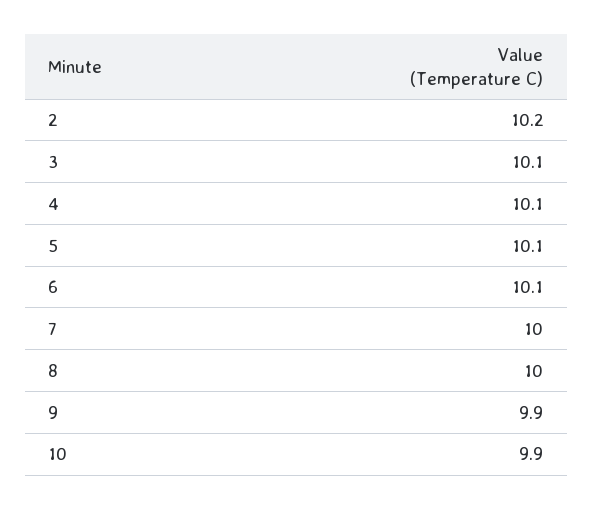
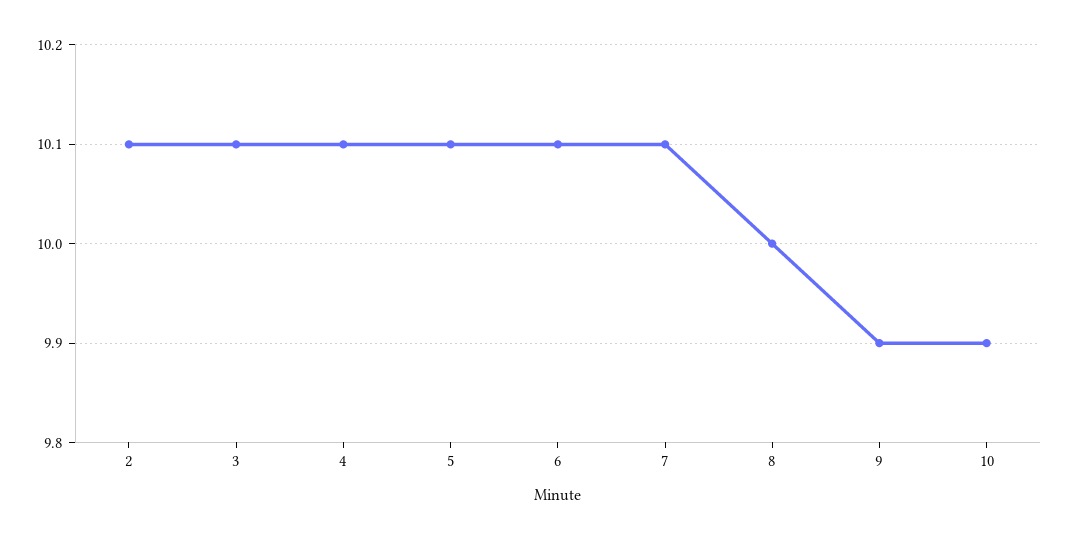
  {
-   "2": 10.2,
+   "2": 10.1,
    "3": 10.1,
    "4": 10.1,
    "5": 10.1,
    "6": 10.1,
-   "7": 10,
+   "7": 10.1,
    "8": 10,
    "9": 9.9,
    "10": 9.9
  }

